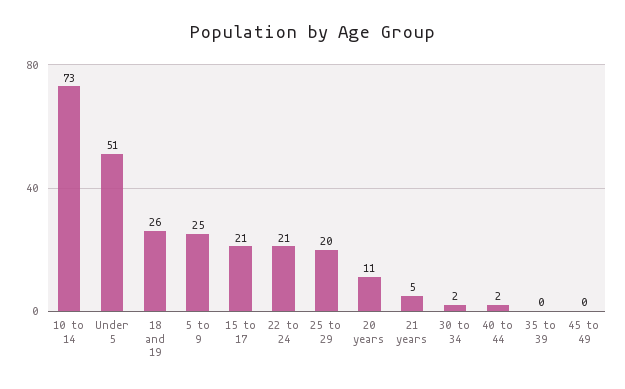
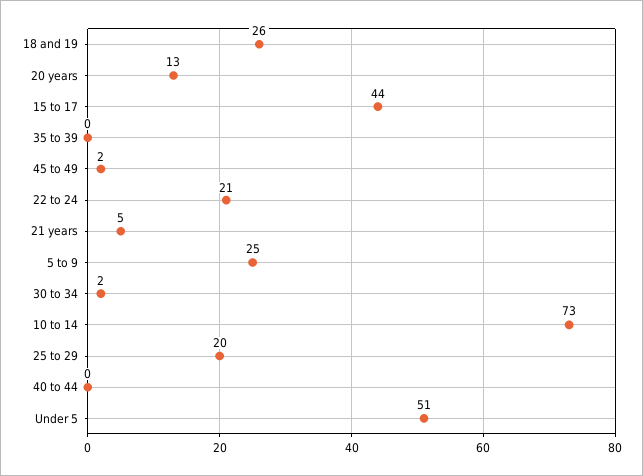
  {
    "10 to 14": 73,
    "Under 5": 51,
    "18 and 19": 26,
    "5 to 9": 25,
-   "15 to 17": 21,
+   "15 to 17": 44,
    "22 to 24": 21,
    "25 to 29": 20,
-   "20 years": 11,
+   "20 years": 13,
    "21 years": 5,
    "30 to 34": 2,
-   "40 to 44": 2,
+   "40 to 44": 0,
    "35 to 39": 0,
-   "45 to 49": 0
+   "45 to 49": 2
  }

